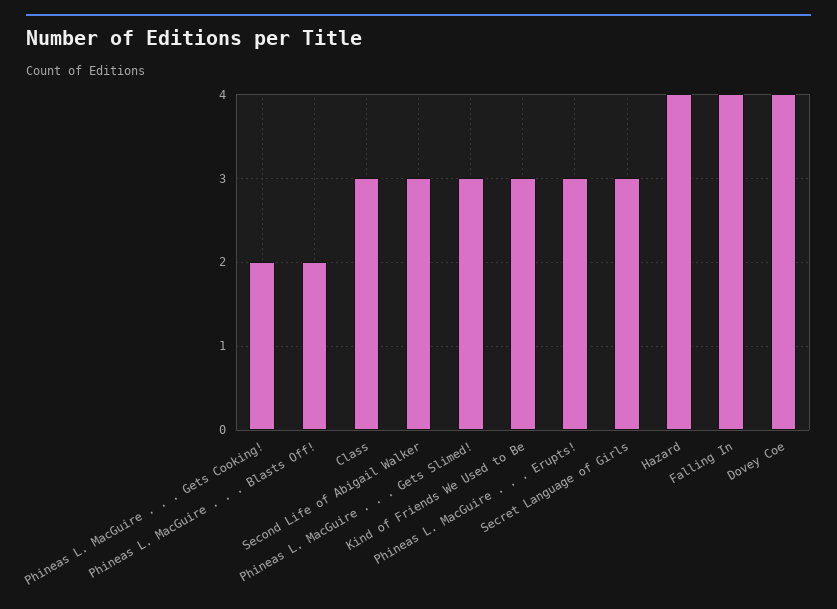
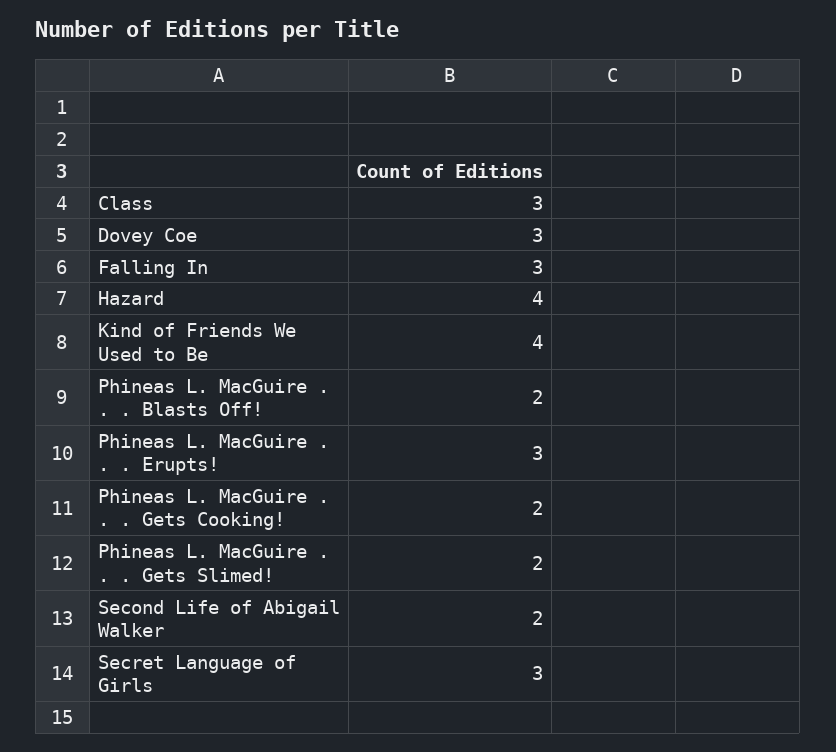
  {
    "Phineas L. MacGuire . . . Gets Cooking!": 2,
    "Phineas L. MacGuire . . . Blasts Off!": 2,
    "Class": 3,
-   "Second Life of Abigail Walker": 3,
+   "Second Life of Abigail Walker": 2,
-   "Phineas L. MacGuire . . . Gets Slimed!": 3,
+   "Phineas L. MacGuire . . . Gets Slimed!": 2,
-   "Kind of Friends We Used to Be": 3,
+   "Kind of Friends We Used to Be": 4,
    "Phineas L. MacGuire . . . Erupts!": 3,
    "Secret Language of Girls": 3,
    "Hazard": 4,
-   "Falling In": 4,
+   "Falling In": 3,
-   "Dovey Coe": 4
+   "Dovey Coe": 3
  }

